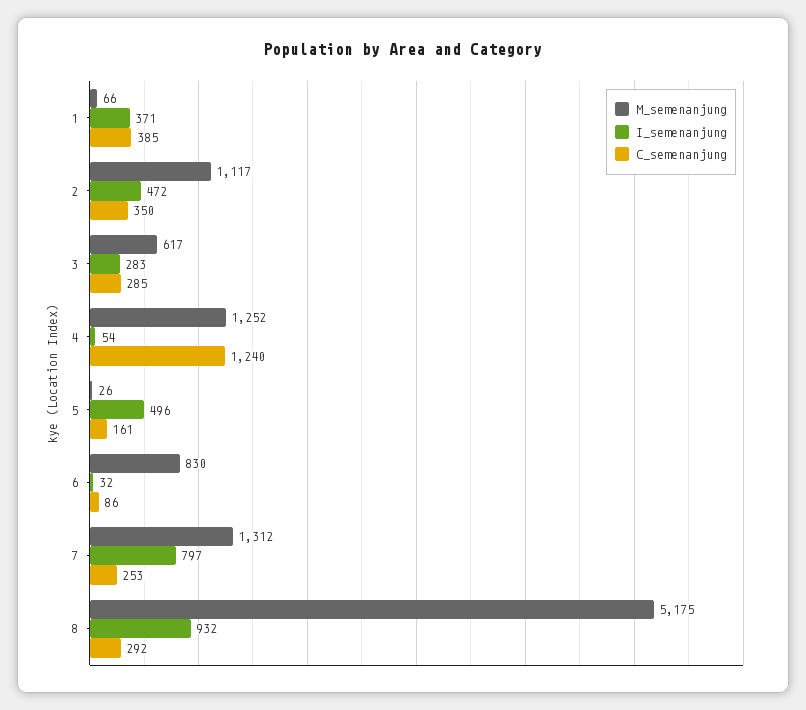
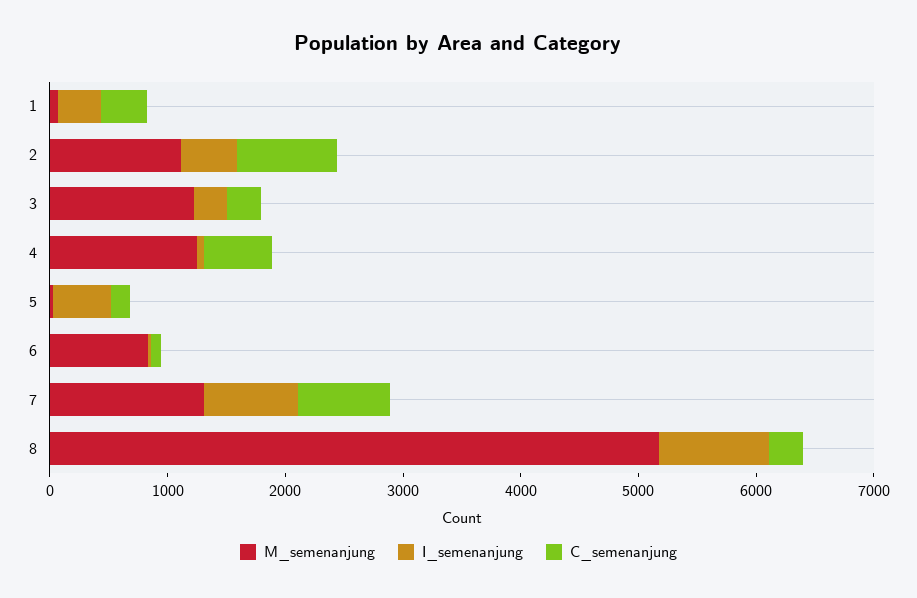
  {
    "M_semenanjung": {
      "1": 66,
      "2": 1117,
-     "3": 617,
+     "3": 1200,
      "4": 1252,
      "5": 26,
      "6": 830,
      "7": 1312,
      "8": 5175
    },
    "I_semenanjung": {
      "1": 371,
      "2": 472,
      "3": 283,
      "4": 54,
      "5": 496,
      "6": 32,
      "7": 797,
      "8": 932
    },
    "C_semenanjung": {
      "1": 385,
-     "2": 350,
+     "2": 800,
      "3": 285,
-     "4": 1240,
+     "4": 600,
      "5": 161,
      "6": 86,
-     "7": 253,
+     "7": 800,
      "8": 292
    }
  }

